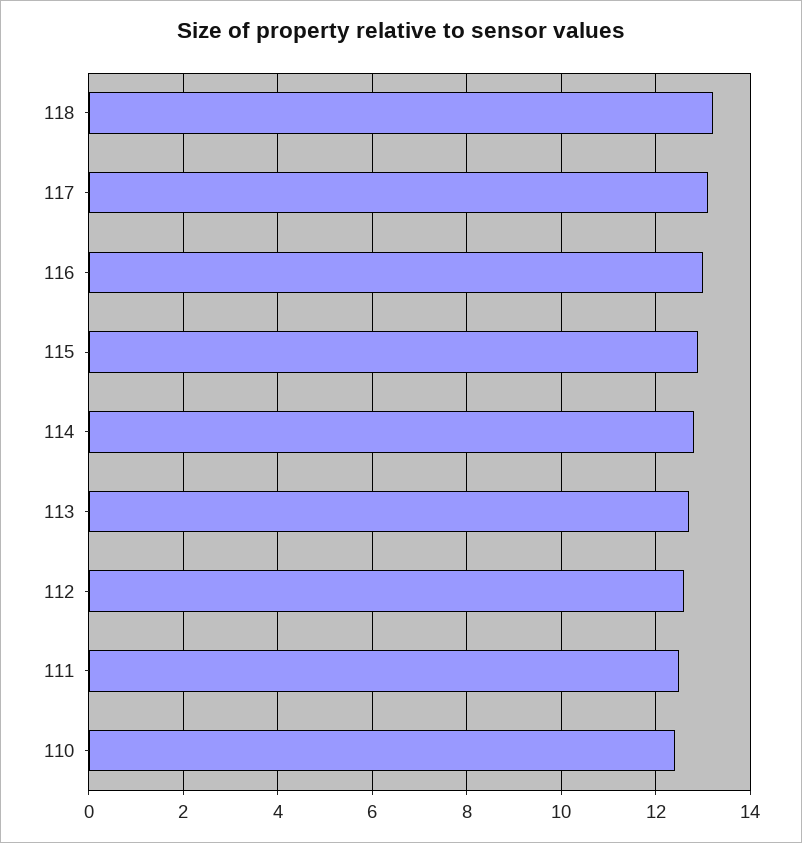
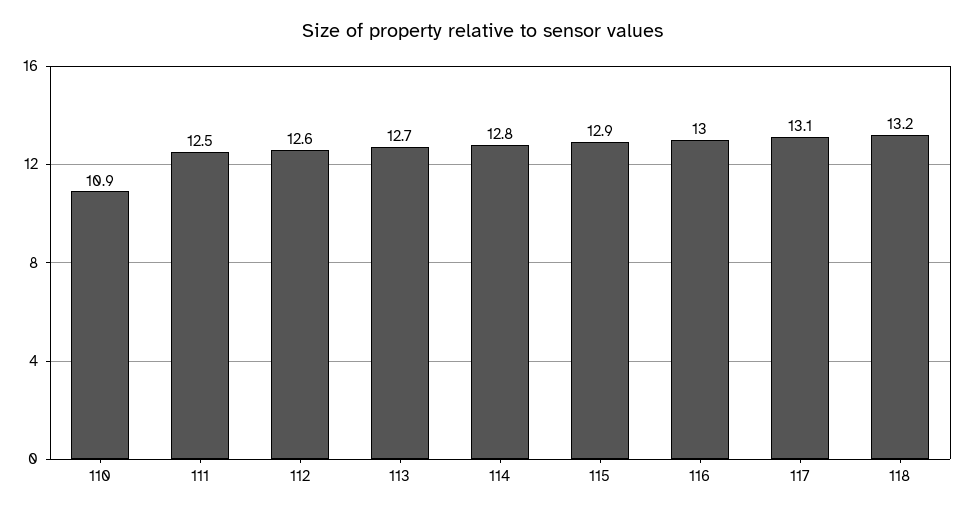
  {
    "118": 13.2,
    "117": 13.1,
    "116": 13,
    "115": 12.9,
    "114": 12.8,
    "113": 12.7,
    "112": 12.6,
    "111": 12.5,
-   "110": 12.5
+   "110": 10.9
  }

